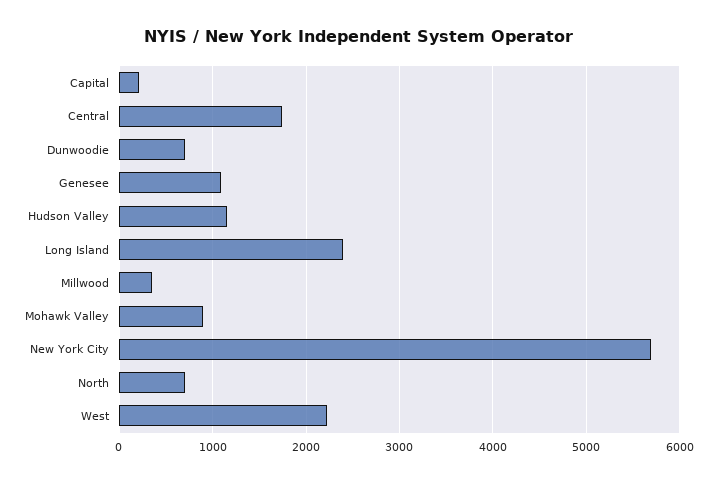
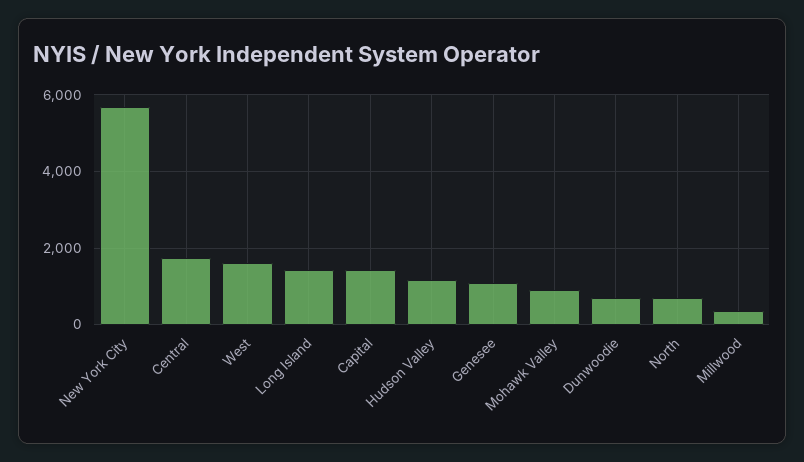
  {
-   "Capital": 200,
+   "Capital": 1400,
    "Central": 1700,
    "Dunwoodie": 700,
    "Genesee": 1100,
    "Hudson Valley": 1200,
-   "Long Island": 2400,
+   "Long Island": 1400,
    "Millwood": 300,
    "Mohawk Valley": 900,
    "New York City": 5700,
    "North": 700,
-   "West": 2200
+   "West": 1600
  }

